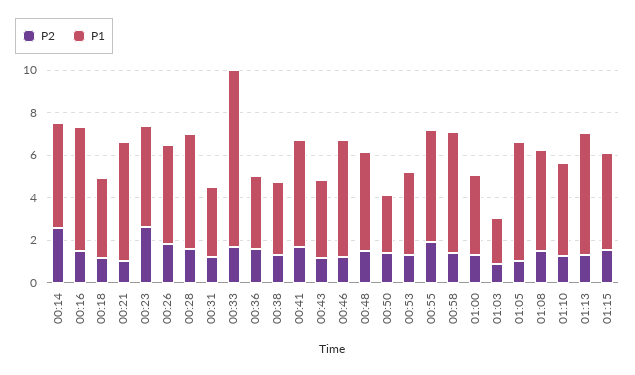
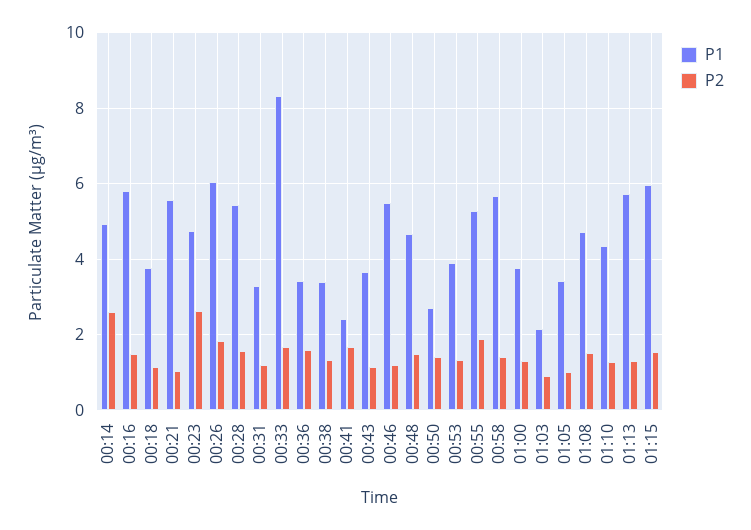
  {
    "P2": {
      "00:14": 2.6,
      "00:16": 1.6,
      "00:18": 1.2,
      "00:21": 1,
      "00:23": 2.6,
      "00:26": 1.8,
      "00:28": 1.6,
      "00:31": 1.2,
      "00:33": 1.6,
      "00:36": 1.6,
      "00:38": 1.4,
      "00:41": 1.6,
      "00:43": 1.2,
      "00:46": 1.2,
      "00:48": 1.4,
      "00:50": 1.4,
      "00:53": 1.4,
      "00:55": 2,
      "00:58": 1.4,
      "01:00": 1.4,
      "01:03": 1,
      "01:05": 1,
      "01:08": 1.6,
      "01:10": 1.2,
      "01:13": 1.4,
      "01:15": 1.6
    },
    "P1": {
      "00:14": 5,
      "00:16": 5.8,
      "00:18": 3.8,
      "00:21": 5.6,
      "00:23": 4.8,
-     "00:26": 4.5,
+     "00:26": 6,
      "00:28": 5.4,
      "00:31": 3.4,
      "00:33": 8.4,
      "00:36": 3.4,
      "00:38": 3.4,
-     "00:41": 5,
+     "00:41": 2.4,
      "00:43": 3.6,
      "00:46": 5.6,
      "00:48": 4.6,
      "00:50": 2.8,
      "00:53": 4,
      "00:55": 5.2,
      "00:58": 5.6,
      "01:00": 3.8,
      "01:03": 2.2,
-     "01:05": 5.5,
+     "01:05": 3.4,
      "01:08": 4.8,
      "01:10": 4.4,
      "01:13": 5.8,
-     "01:15": 4.5
+     "01:15": 6
    }
  }

